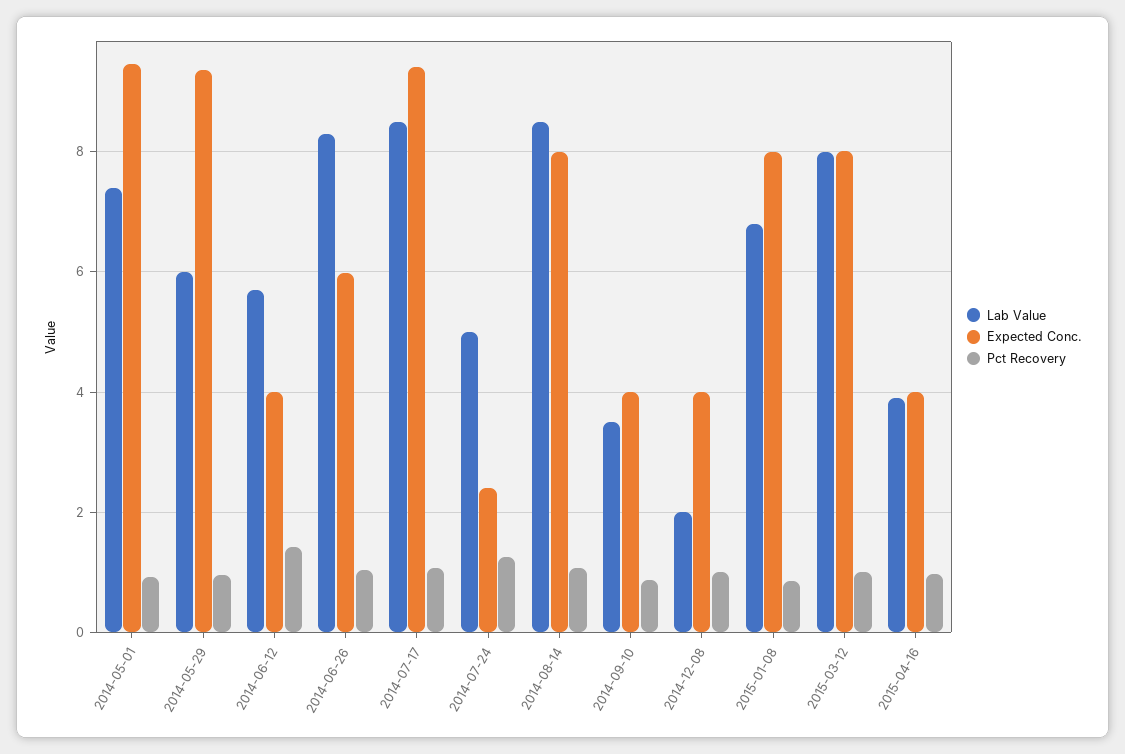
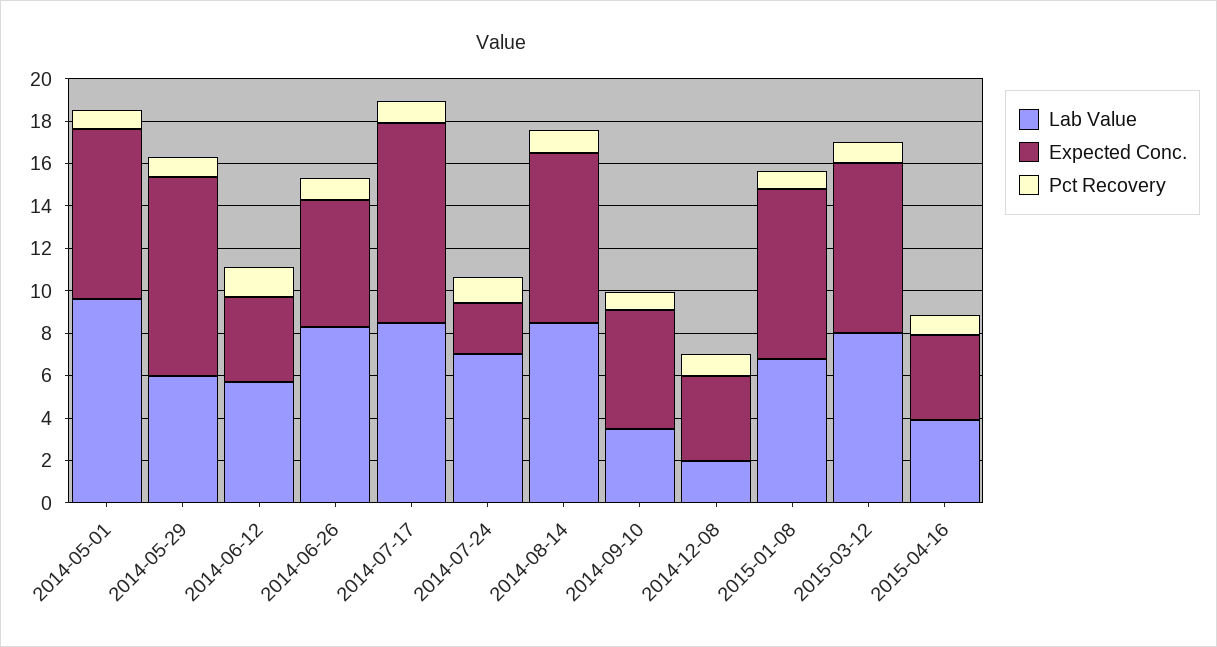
  {
    "Lab Value": {
-     "2014-05-01": 7.4,
+     "2014-05-01": 9.5,
      "2014-05-29": 6,
      "2014-06-12": 5.8,
      "2014-06-26": 8.4,
      "2014-07-17": 8.6,
-     "2014-07-24": 5,
+     "2014-07-24": 7,
      "2014-08-14": 8.6,
      "2014-09-10": 3.6,
      "2014-12-08": 2,
      "2015-01-08": 6.8,
      "2015-03-12": 8,
      "2015-04-16": 4
    },
    "Expected Conc.": {
-     "2014-05-01": 9.4,
+     "2014-05-01": 8,
      "2014-05-29": 9.4,
      "2014-06-12": 4,
      "2014-06-26": 6,
      "2014-07-17": 9.4,
      "2014-07-24": 2.4,
      "2014-08-14": 8,
-     "2014-09-10": 4,
+     "2014-09-10": 5.5,
      "2014-12-08": 4,
      "2015-01-08": 8,
      "2015-03-12": 8,
      "2015-04-16": 4
    },
    "Pct Recovery": {
      "2014-05-01": 1,
      "2014-05-29": 1,
      "2014-06-12": 1.4,
      "2014-06-26": 1,
      "2014-07-17": 1,
      "2014-07-24": 1.2,
      "2014-08-14": 1,
      "2014-09-10": 0.8,
      "2014-12-08": 1,
      "2015-01-08": 0.8,
      "2015-03-12": 1,
      "2015-04-16": 1
    }
  }

